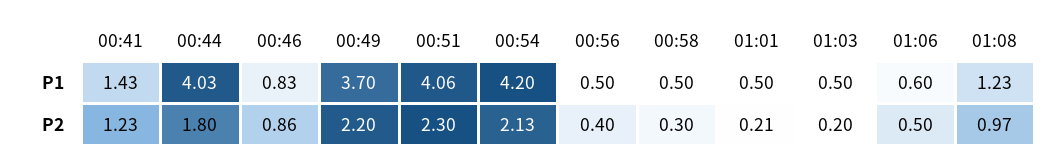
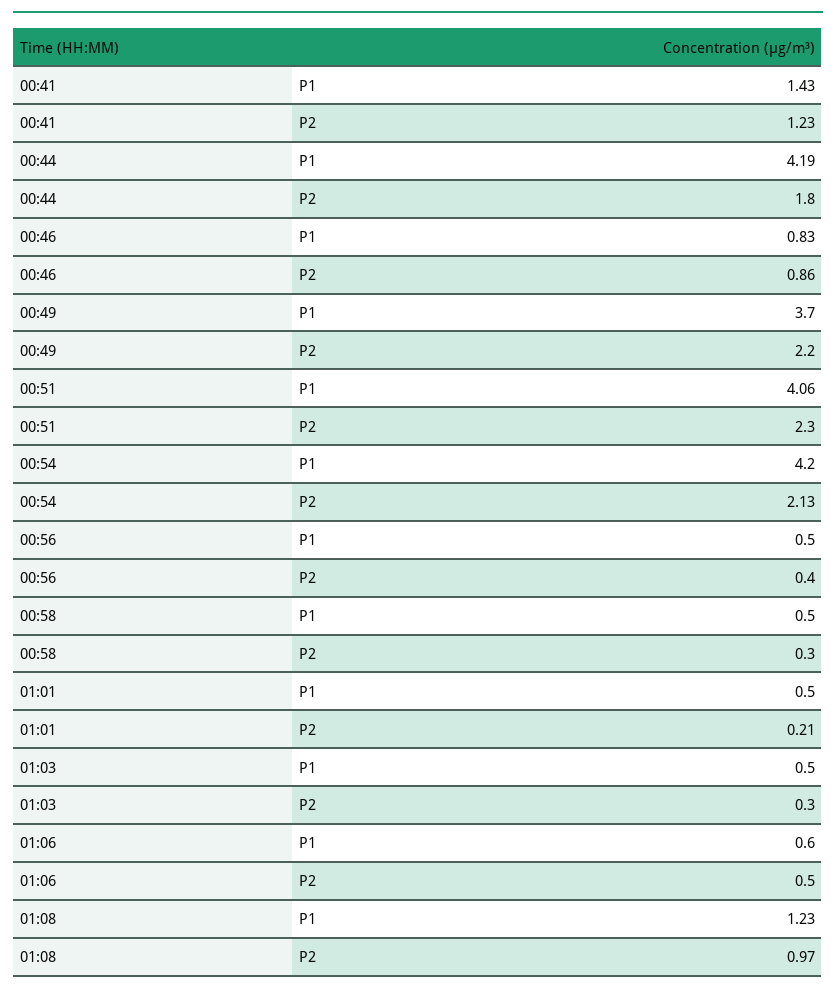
  {
    "00:41": {
      "P1": 1.43,
      "P2": 1.23
    },
    "00:44": {
-     "P1": 4.03,
+     "P1": 4.19,
      "P2": 1.8
    },
    "00:46": {
      "P1": 0.83,
      "P2": 0.86
    },
    "00:49": {
      "P1": 3.7,
      "P2": 2.2
    },
    "00:51": {
      "P1": 4.06,
      "P2": 2.3
    },
    "00:54": {
      "P1": 4.2,
      "P2": 2.13
    },
    "00:56": {
      "P1": 0.5,
      "P2": 0.4
    },
    "00:58": {
      "P1": 0.5,
      "P2": 0.3
    },
    "01:01": {
      "P1": 0.5,
      "P2": 0.21
    },
    "01:03": {
      "P1": 0.5,
-     "P2": 0.2
+     "P2": 0.3
    },
    "01:06": {
      "P1": 0.6,
      "P2": 0.5
    },
    "01:08": {
      "P1": 1.23,
      "P2": 0.97
    }
  }

